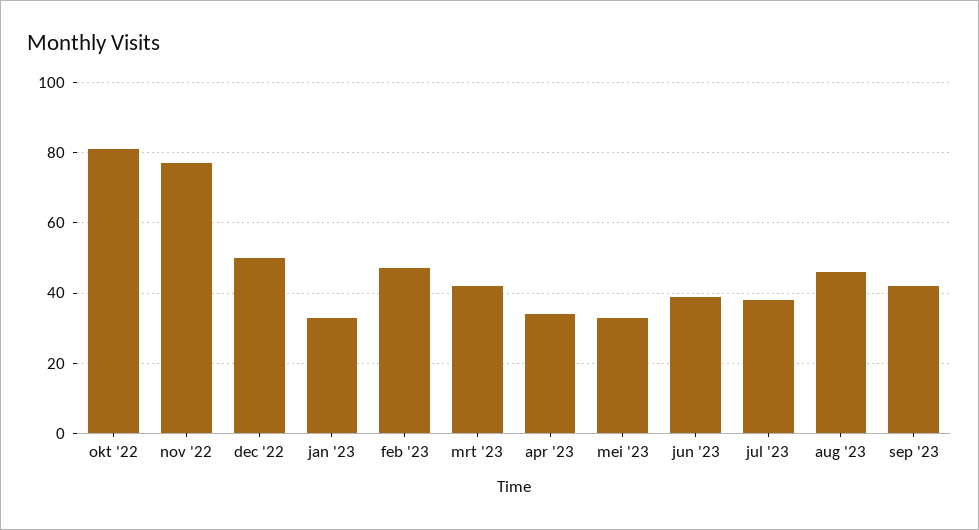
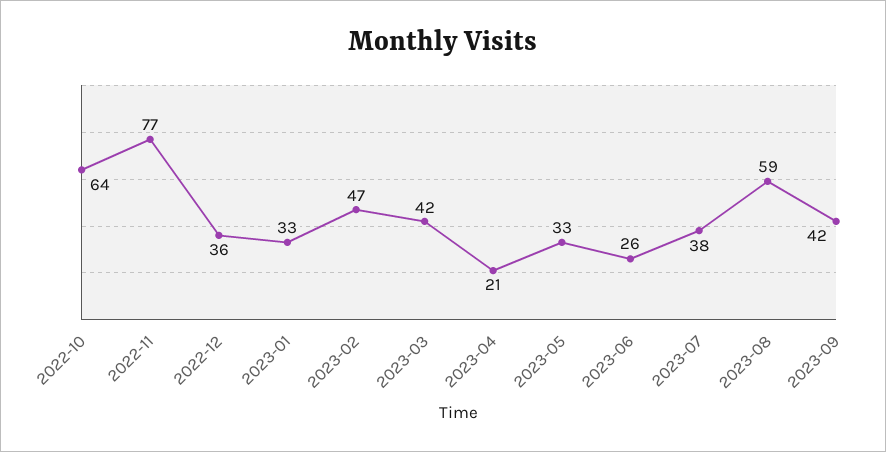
  {
-   "okt '22": 80,
+   "okt '22": 64,
    "nov '22": 77,
-   "dec '22": 50,
+   "dec '22": 36,
    "jan '23": 33,
    "feb '23": 47,
    "mrt '23": 42,
-   "apr '23": 35,
+   "apr '23": 21,
    "mei '23": 33,
-   "jun '23": 40,
+   "jun '23": 26,
    "jul '23": 38,
-   "aug '23": 45,
+   "aug '23": 59,
    "sep '23": 42
  }

